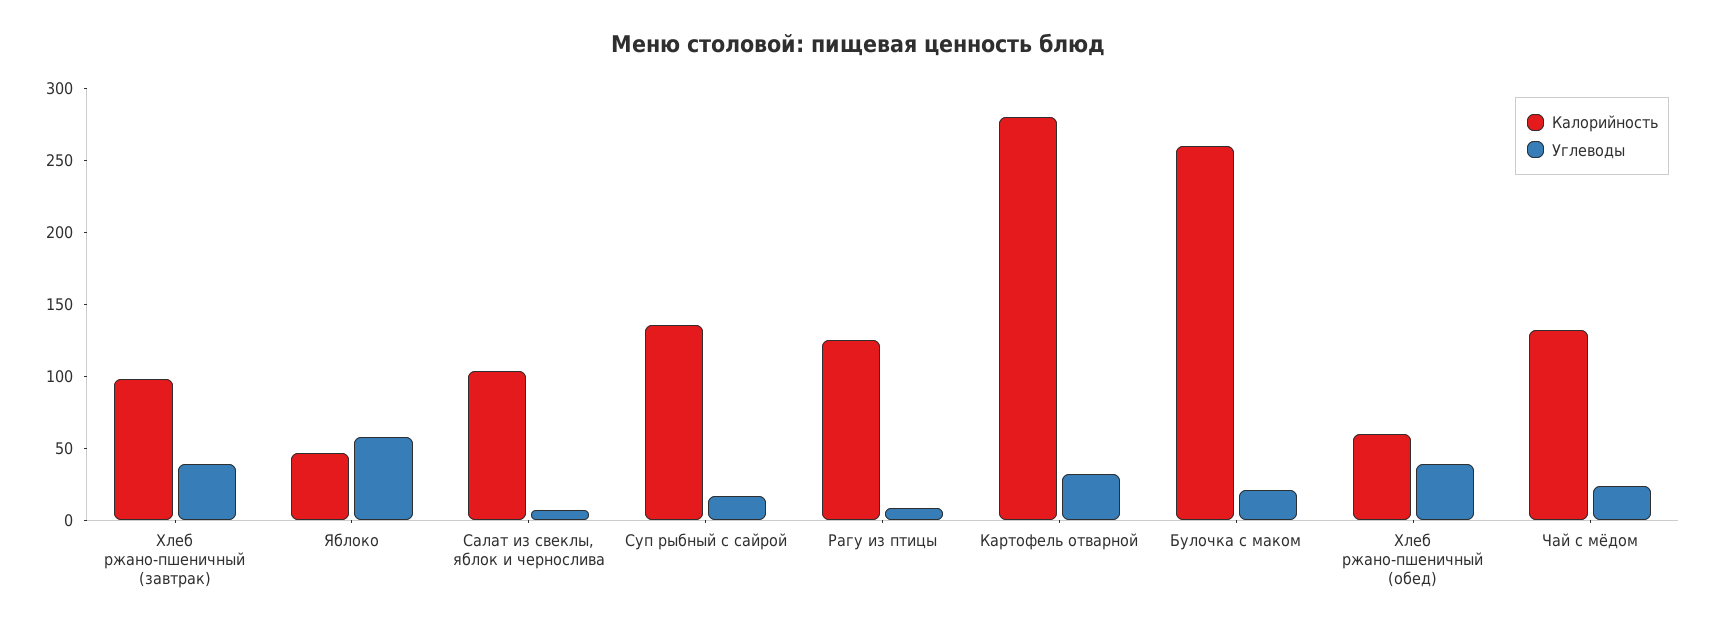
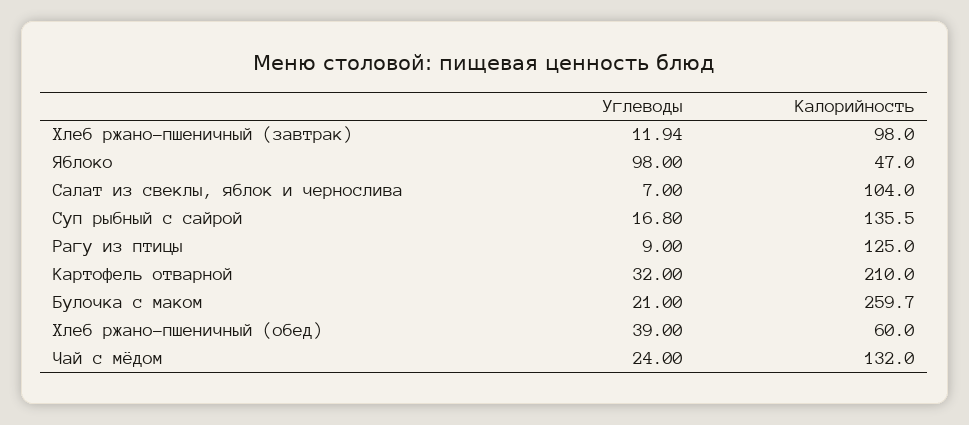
  {
    "Калорийность": {
      "Хлеб ржано-пшеничный (завтрак)": 98,
      "Яблоко": 47,
      "Салат из свеклы, яблок и чернослива": 104,
      "Суп рыбный с сайрой": 135.5,
      "Рагу из птицы": 125,
-     "Картофель отварной": 280,
+     "Картофель отварной": 210,
      "Булочка с маком": 259.7,
      "Хлеб ржано-пшеничный (обед)": 60,
      "Чай с мёдом": 132
    },
    "Углеводы": {
-     "Хлеб ржано-пшеничный (завтрак)": 40,
+     "Хлеб ржано-пшеничный (завтрак)": 11.94,
-     "Яблоко": 60,
+     "Яблоко": 98,
      "Салат из свеклы, яблок и чернослива": 7,
      "Суп рыбный с сайрой": 16.8,
      "Рагу из птицы": 9,
      "Картофель отварной": 32,
      "Булочка с маком": 21,
      "Хлеб ржано-пшеничный (обед)": 39,
      "Чай с мёдом": 24
    }
  }

